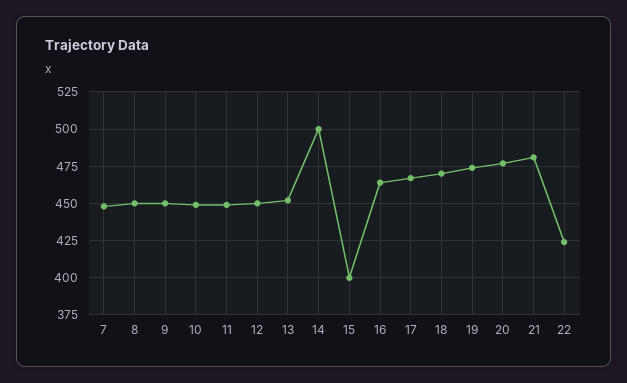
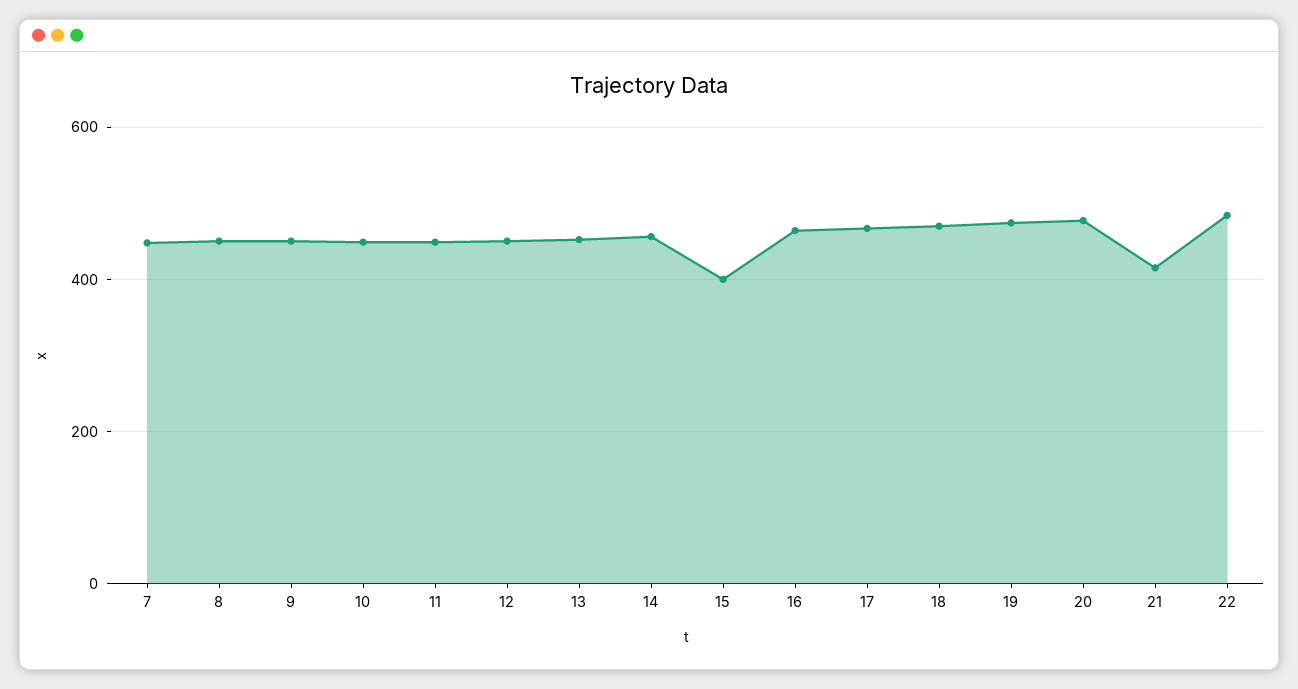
  {
    "7": 450,
    "8": 450,
    "9": 450,
    "10": 450,
    "11": 450,
    "12": 450,
    "13": 450,
-   "14": 500,
+   "14": 460,
    "15": 400,
    "16": 465,
    "17": 465,
    "18": 470,
    "19": 475,
    "20": 475,
-   "21": 480,
+   "21": 420,
-   "22": 425
+   "22": 480
  }

